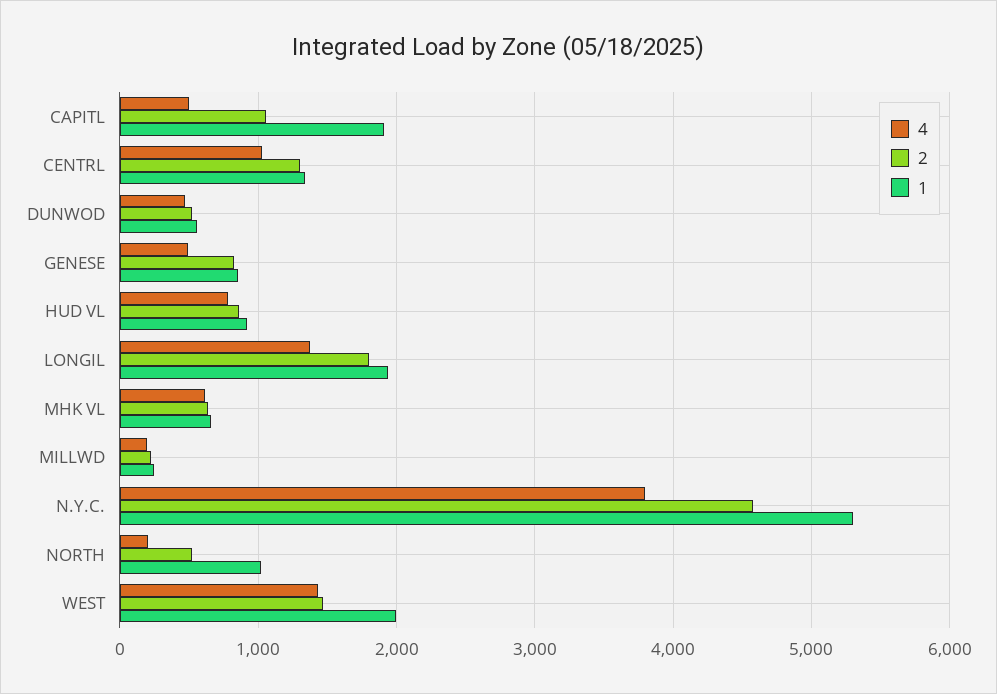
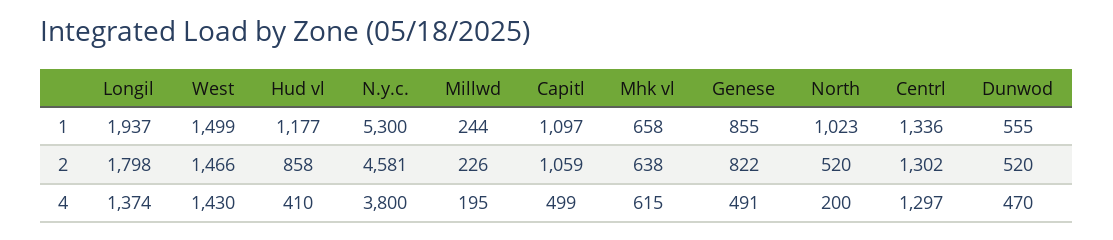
  {
    "4": {
      "CAPITL": 499,
-     "CENTRL": 1000,
+     "CENTRL": 1297,
      "DUNWOD": 470,
      "GENESE": 491,
-     "HUD VL": 800,
+     "HUD VL": 410,
      "LONGIL": 1374,
      "MHK VL": 615,
      "MILLWD": 195,
      "N.Y.C.": 3800,
      "NORTH": 200,
      "WEST": 1430
    },
    "2": {
      "CAPITL": 1059,
      "CENTRL": 1302,
      "DUNWOD": 520,
      "GENESE": 822,
      "HUD VL": 858,
      "LONGIL": 1798,
      "MHK VL": 638,
      "MILLWD": 226,
      "N.Y.C.": 4581,
      "NORTH": 520,
      "WEST": 1466
    },
    "1": {
-     "CAPITL": 1900,
+     "CAPITL": 1097,
      "CENTRL": 1336,
      "DUNWOD": 555,
      "GENESE": 855,
-     "HUD VL": 900,
+     "HUD VL": 1177,
      "LONGIL": 1937,
      "MHK VL": 658,
      "MILLWD": 244,
      "N.Y.C.": 5300,
      "NORTH": 1023,
-     "WEST": 2000
+     "WEST": 1499
    }
  }

